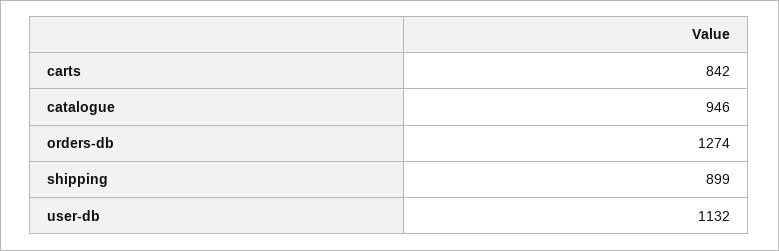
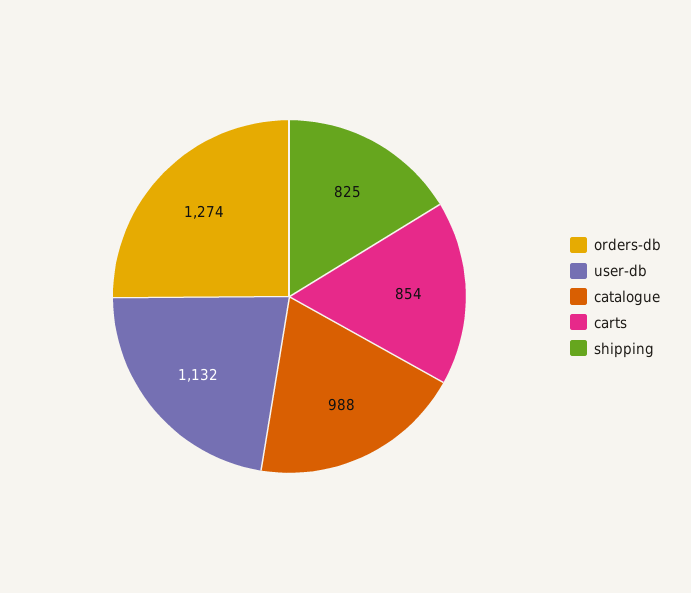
  {
-   "carts": 842,
+   "carts": 854,
-   "catalogue": 946,
+   "catalogue": 988,
    "orders-db": 1274,
-   "shipping": 899,
+   "shipping": 825,
    "user-db": 1132
  }

